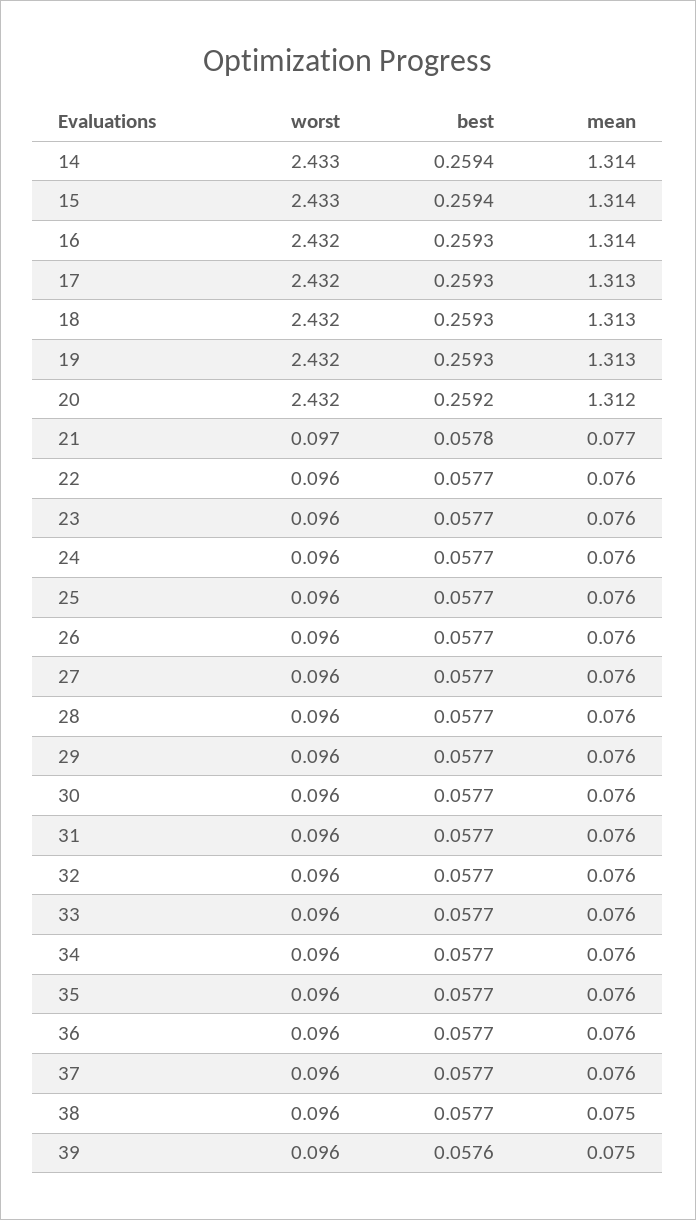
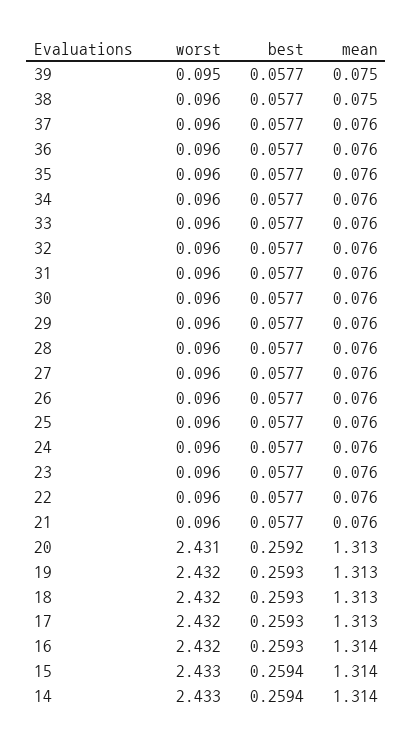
  {
    "worst": {
      "14": 2.433,
      "15": 2.433,
      "16": 2.432,
      "17": 2.432,
      "18": 2.432,
      "19": 2.432,
-     "20": 2.432,
+     "20": 2.431,
-     "21": 0.097,
+     "21": 0.096,
      "22": 0.096,
      "23": 0.096,
      "24": 0.096,
      "25": 0.096,
      "26": 0.096,
      "27": 0.096,
      "28": 0.096,
      "29": 0.096,
      "30": 0.096,
      "31": 0.096,
      "32": 0.096,
      "33": 0.096,
      "34": 0.096,
      "35": 0.096,
      "36": 0.096,
      "37": 0.096,
      "38": 0.096,
-     "39": 0.096
+     "39": 0.095
    },
    "best": {
      "14": 0.2594,
      "15": 0.2594,
      "16": 0.2593,
      "17": 0.2593,
      "18": 0.2593,
      "19": 0.2593,
      "20": 0.2592,
-     "21": 0.0578,
+     "21": 0.0577,
      "22": 0.0577,
      "23": 0.0577,
      "24": 0.0577,
      "25": 0.0577,
      "26": 0.0577,
      "27": 0.0577,
      "28": 0.0577,
      "29": 0.0577,
      "30": 0.0577,
      "31": 0.0577,
      "32": 0.0577,
      "33": 0.0577,
      "34": 0.0577,
      "35": 0.0577,
      "36": 0.0577,
      "37": 0.0577,
      "38": 0.0577,
-     "39": 0.0576
+     "39": 0.0577
    },
    "mean": {
      "14": 1.314,
      "15": 1.314,
      "16": 1.314,
      "17": 1.313,
      "18": 1.313,
      "19": 1.313,
-     "20": 1.312,
+     "20": 1.313,
-     "21": 0.077,
+     "21": 0.076,
      "22": 0.076,
      "23": 0.076,
      "24": 0.076,
      "25": 0.076,
      "26": 0.076,
      "27": 0.076,
      "28": 0.076,
      "29": 0.076,
      "30": 0.076,
      "31": 0.076,
      "32": 0.076,
      "33": 0.076,
      "34": 0.076,
      "35": 0.076,
      "36": 0.076,
      "37": 0.076,
      "38": 0.075,
      "39": 0.075
    }
  }

